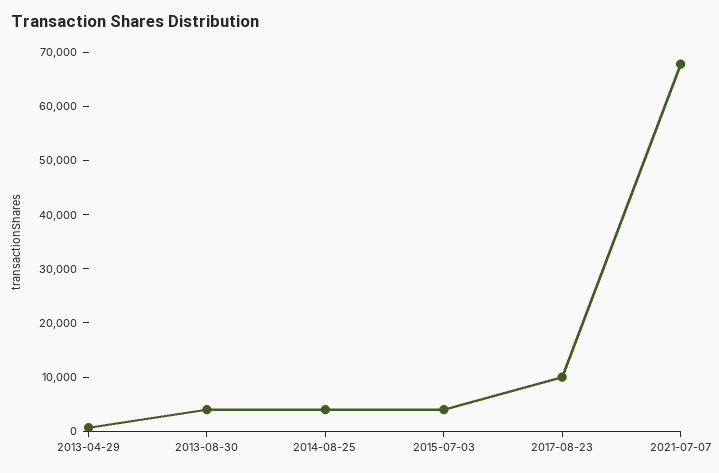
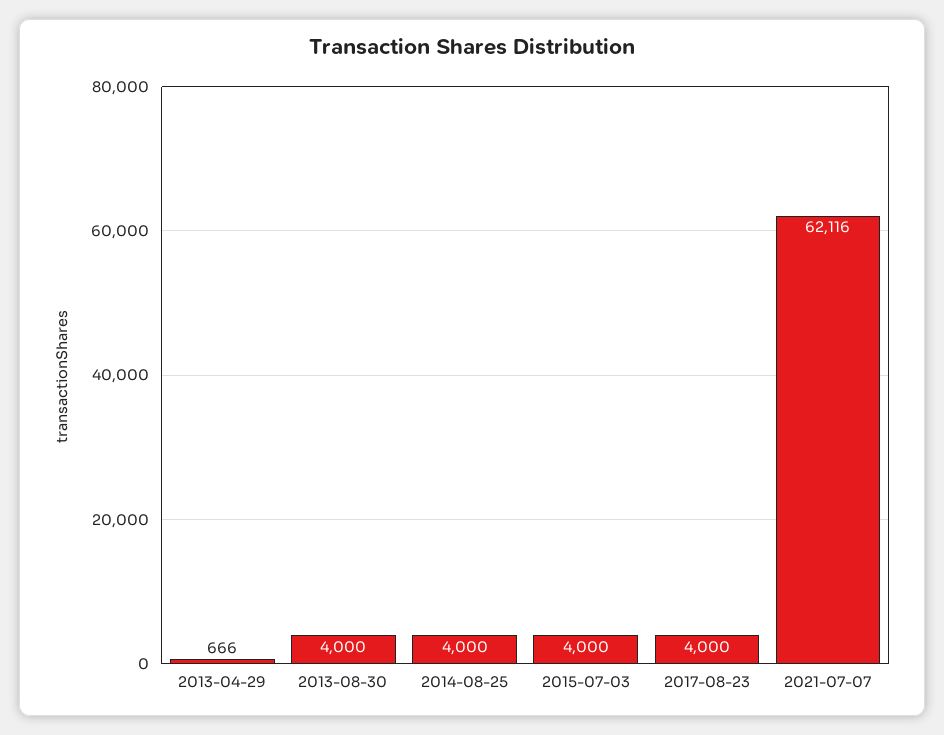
  {
    "2013-04-29": 666,
    "2013-08-30": 4000,
    "2014-08-25": 4000,
    "2015-07-03": 4000,
-   "2017-08-23": 10000,
+   "2017-08-23": 4000,
-   "2021-07-07": 68000
+   "2021-07-07": 62116
  }

